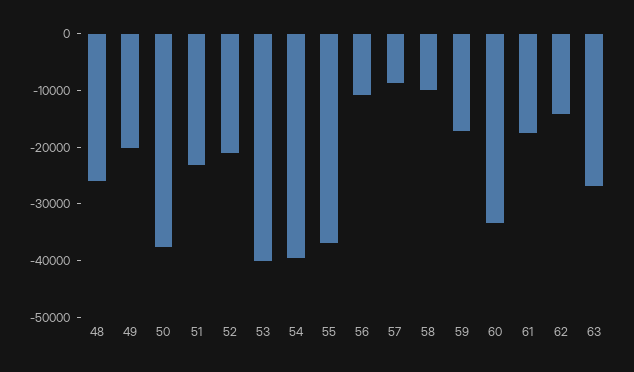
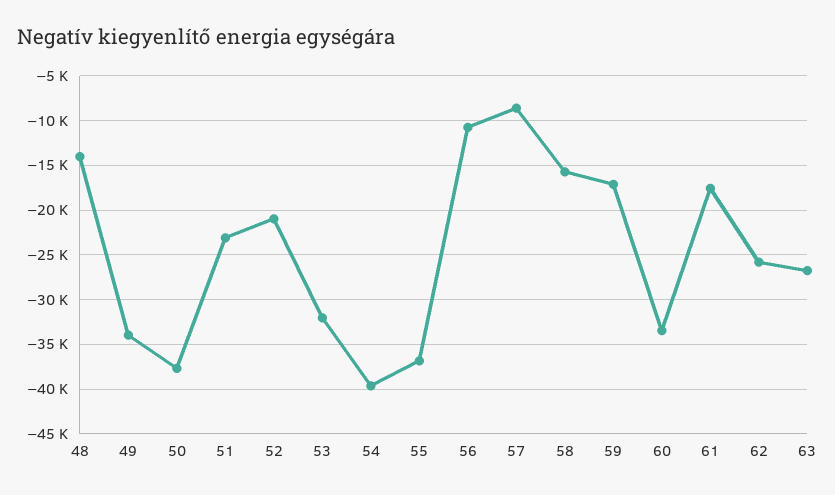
  {
-   "48": -26000,
+   "48": -14000,
-   "49": -20000,
+   "49": -34000,
    "50": -38000,
    "51": -23000,
    "52": -21000,
-   "53": -40000,
+   "53": -32000,
    "54": -40000,
    "55": -37000,
    "56": -11000,
    "57": -9000,
-   "58": -10000,
+   "58": -16000,
    "59": -17000,
    "60": -33000,
    "61": -18000,
-   "62": -14000,
+   "62": -26000,
    "63": -27000
  }

